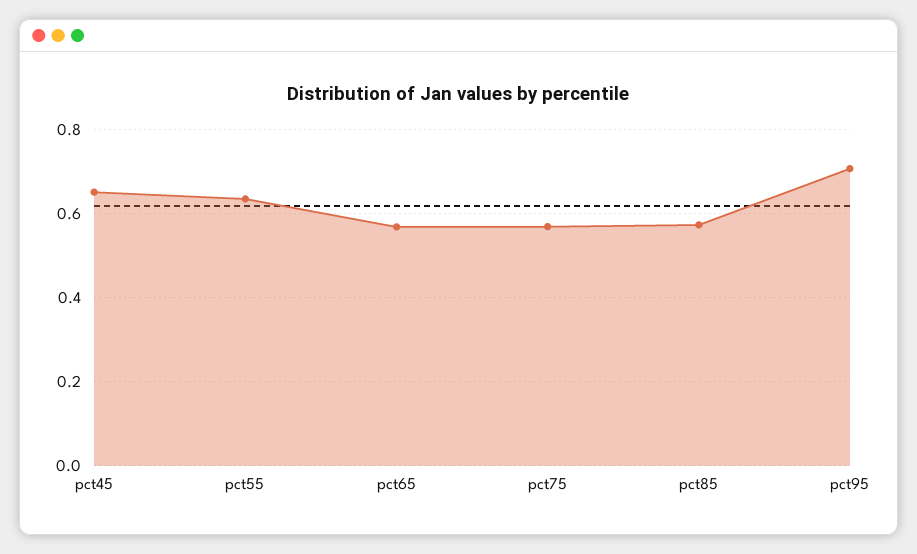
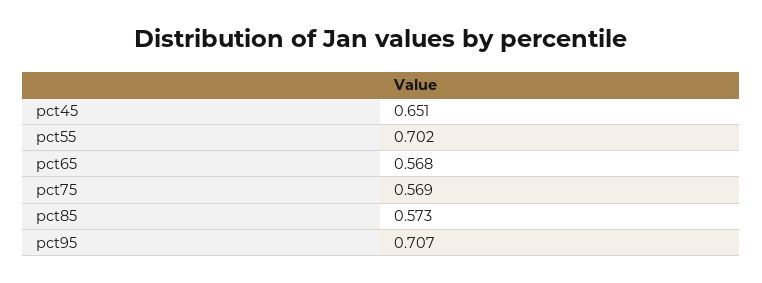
  {
    "pct45": 0.651,
-   "pct55": 0.64,
+   "pct55": 0.702,
    "pct65": 0.568,
    "pct75": 0.569,
    "pct85": 0.573,
    "pct95": 0.707
  }

